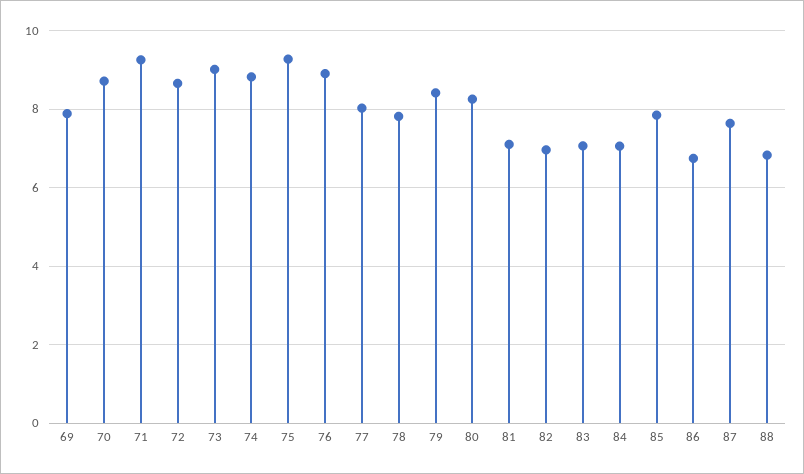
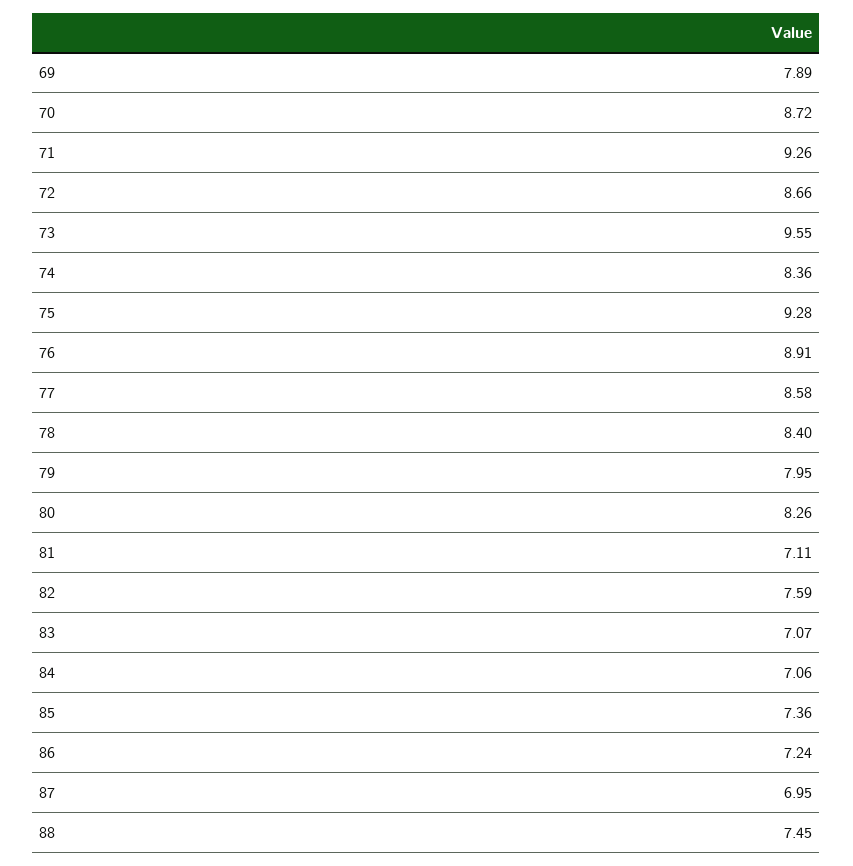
  {
    "69": 7.89,
    "70": 8.72,
    "71": 9.26,
    "72": 8.66,
-   "73": 9,
+   "73": 9.55,
-   "74": 8.8,
+   "74": 8.36,
    "75": 9.28,
    "76": 8.91,
-   "77": 8,
+   "77": 8.58,
-   "78": 7.8,
+   "78": 8.4,
-   "79": 8.4,
+   "79": 7.95,
    "80": 8.26,
    "81": 7.11,
-   "82": 7,
+   "82": 7.59,
    "83": 7.07,
    "84": 7.06,
-   "85": 7.8,
+   "85": 7.36,
-   "86": 6.8,
+   "86": 7.24,
-   "87": 7.6,
+   "87": 6.95,
-   "88": 6.8
+   "88": 7.45
  }

